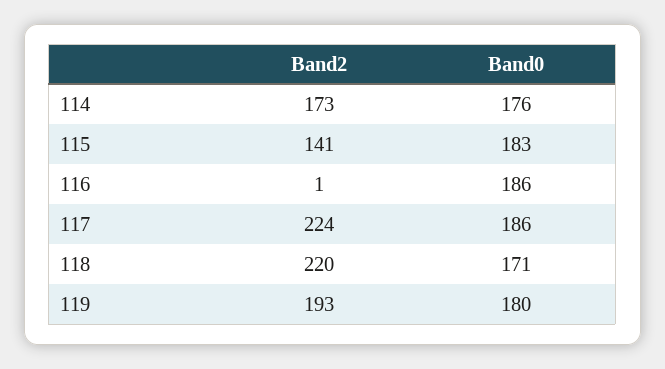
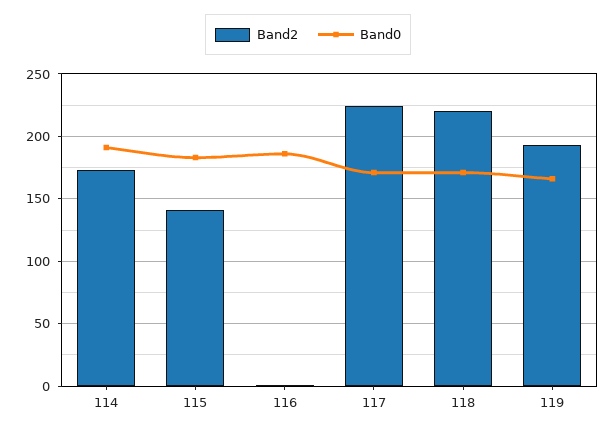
  {
    "Band2": {
      "114": 173,
      "115": 141,
      "116": 1,
      "117": 224,
      "118": 220,
      "119": 193
    },
    "Band0": {
-     "114": 176,
+     "114": 190,
      "115": 183,
      "116": 186,
-     "117": 186,
+     "117": 170,
      "118": 171,
-     "119": 180
+     "119": 165
    }
  }

